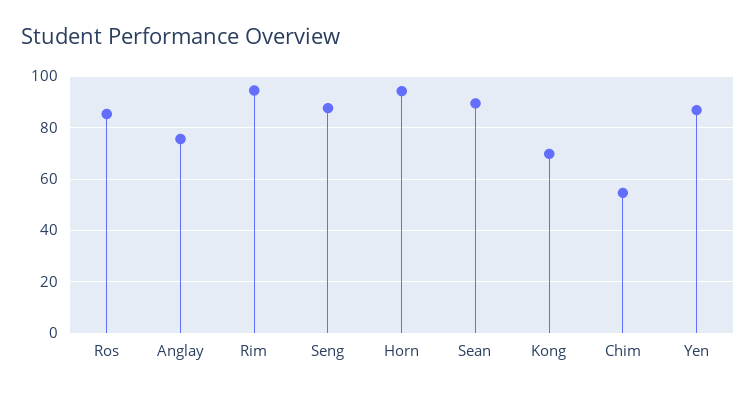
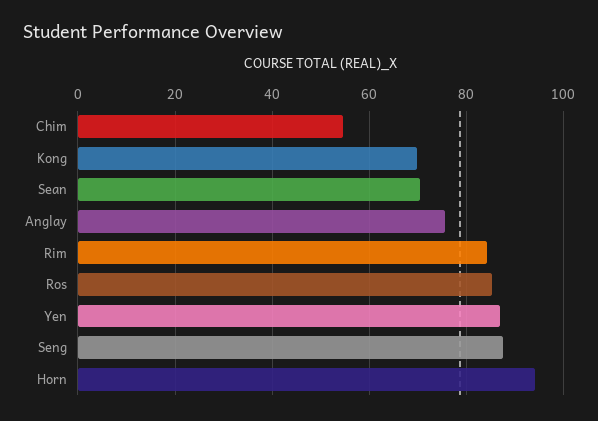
  {
    "Ros": 86,
    "Anglay": 76,
-   "Rim": 95,
+   "Rim": 84,
    "Seng": 88,
    "Horn": 94,
-   "Sean": 90,
+   "Sean": 70,
    "Kong": 70,
    "Chim": 54,
    "Yen": 86
  }

